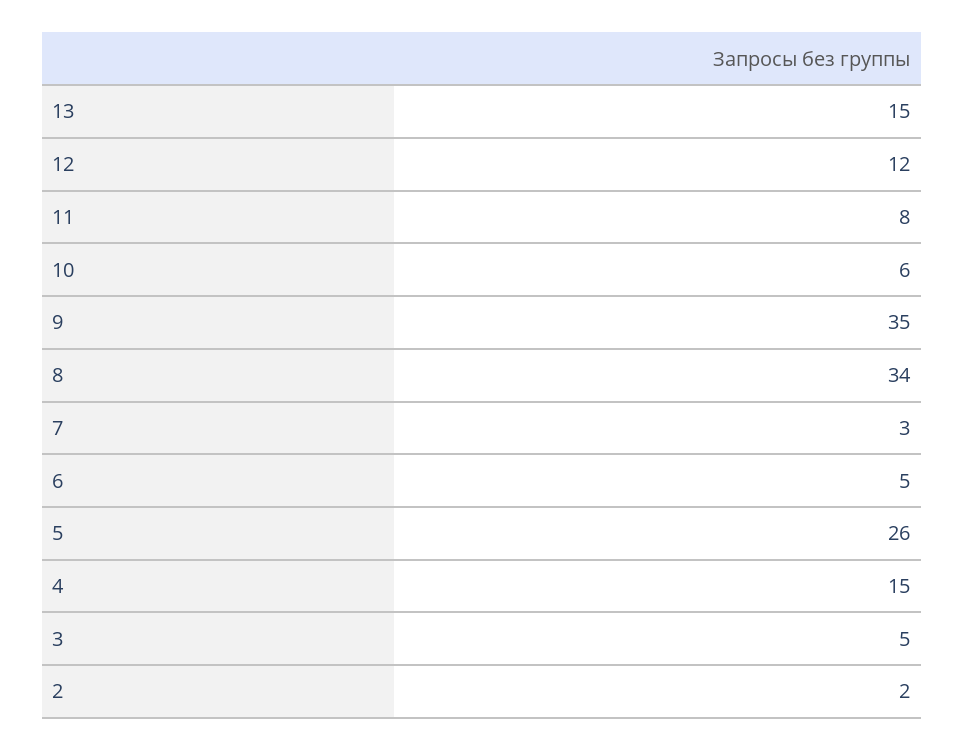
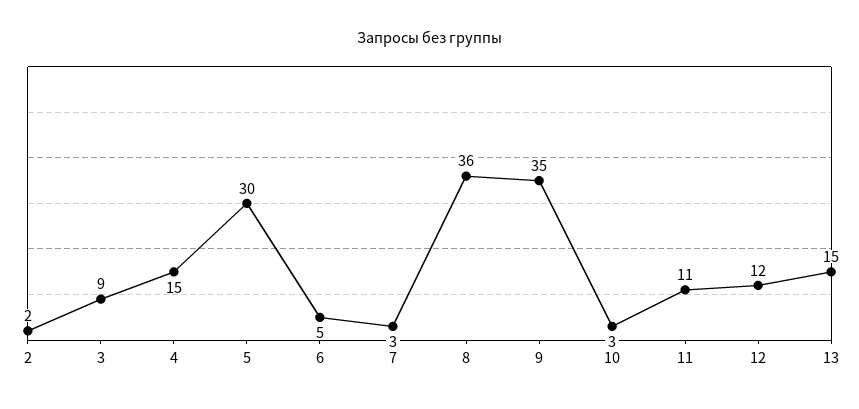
  {
    "13": 15,
    "12": 12,
-   "11": 8,
+   "11": 11,
-   "10": 6,
+   "10": 3,
    "9": 35,
-   "8": 34,
+   "8": 36,
    "7": 3,
    "6": 5,
-   "5": 26,
+   "5": 30,
    "4": 15,
-   "3": 5,
+   "3": 9,
    "2": 2
  }

